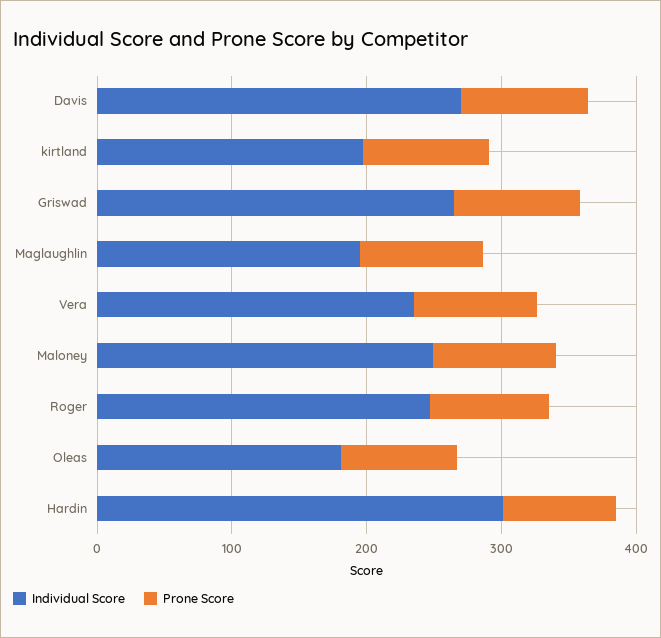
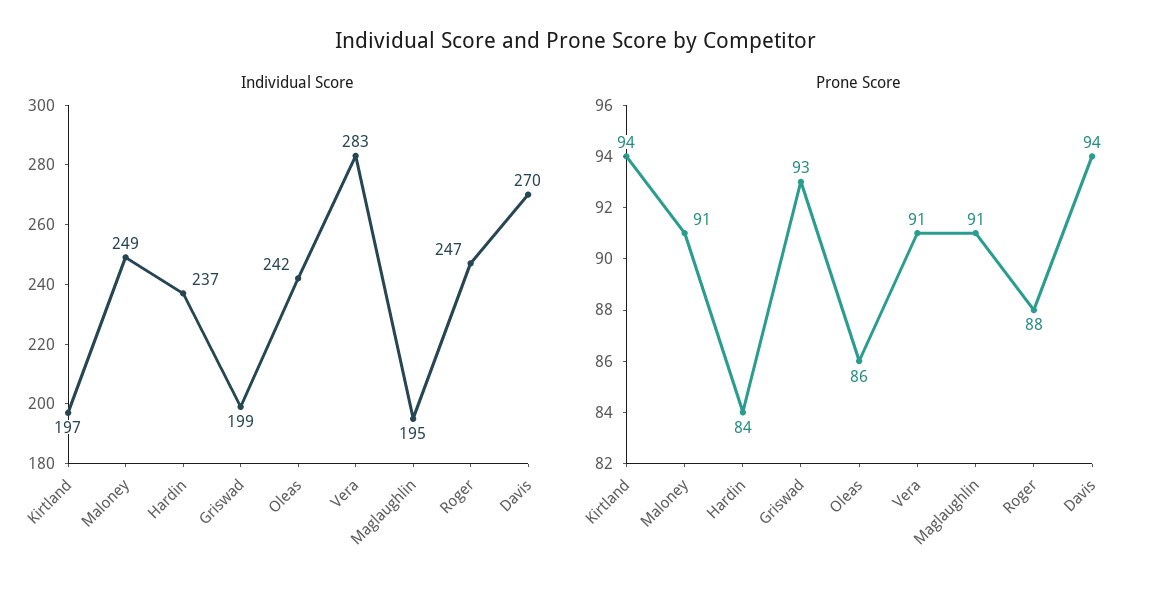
  {
    "Individual Score": {
      "Davis": 270,
      "kirtland": 197,
-     "Griswad": 260,
+     "Griswad": 199,
      "Maglaughlin": 195,
-     "Vera": 240,
+     "Vera": 283,
      "Maloney": 249,
      "Roger": 247,
-     "Oleas": 180,
+     "Oleas": 242,
-     "Hardin": 300
+     "Hardin": 237
    },
    "Prone Score": {
      "Davis": 94,
      "kirtland": 94,
      "Griswad": 93,
      "Maglaughlin": 91,
      "Vera": 91,
      "Maloney": 91,
      "Roger": 88,
      "Oleas": 86,
      "Hardin": 84
    }
  }

